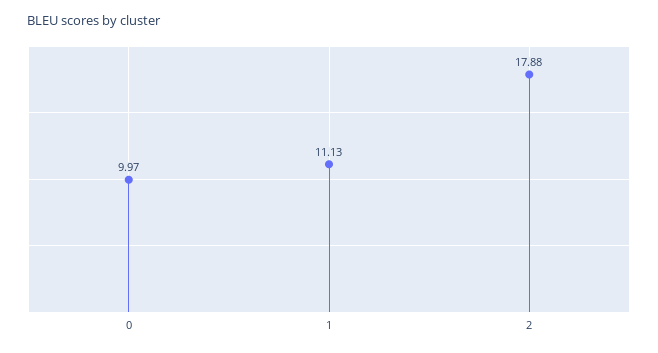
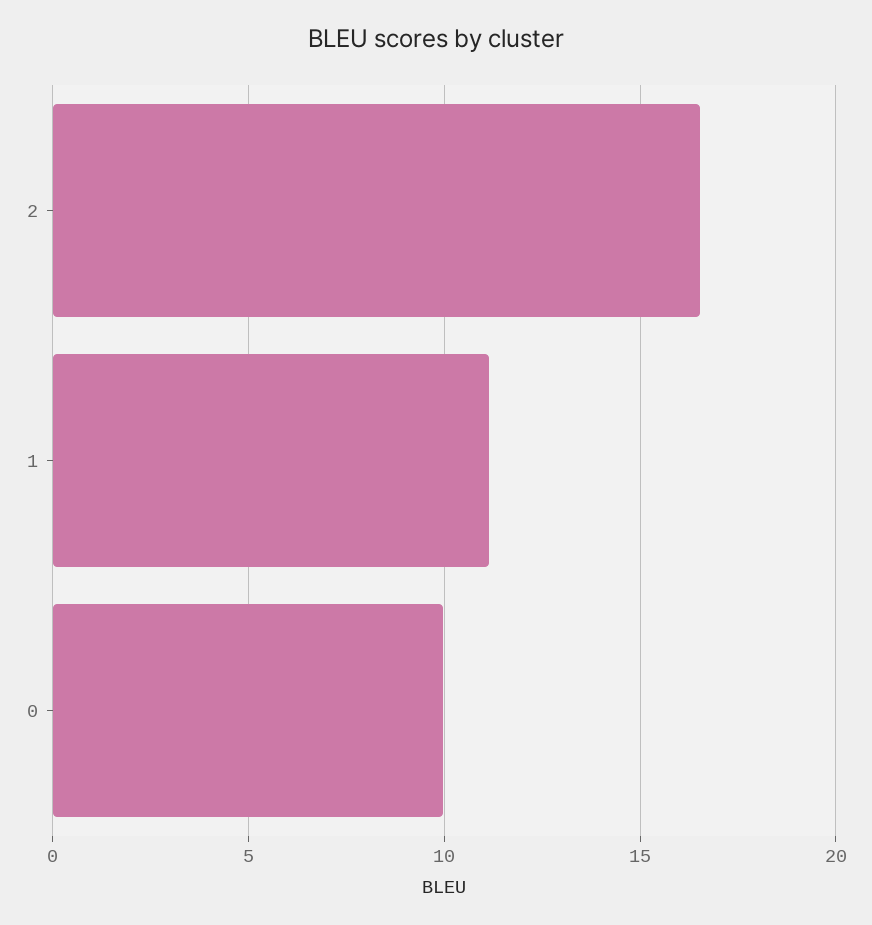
  {
    "0": 9.97,
    "1": 11.13,
-   "2": 17.88
+   "2": 16.5
  }

